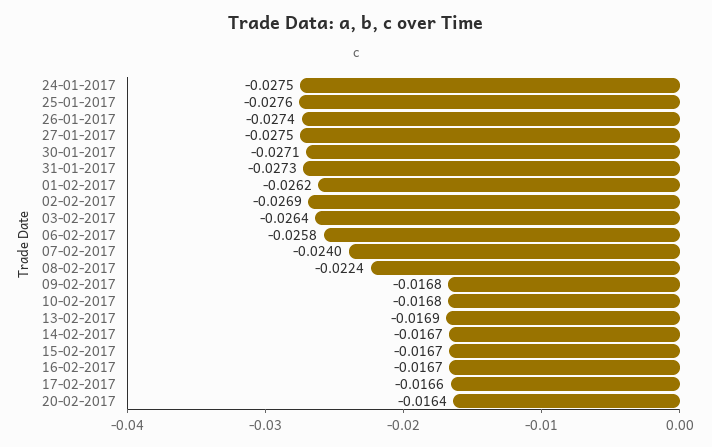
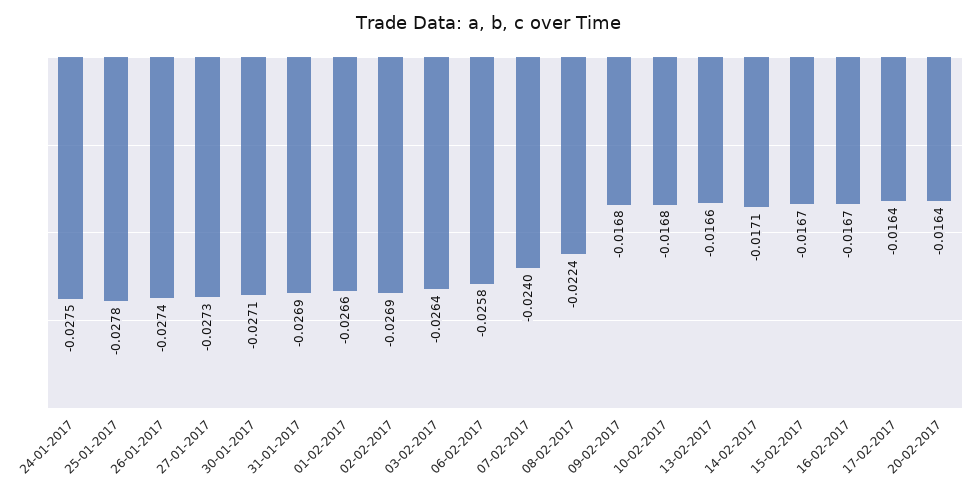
  {
    "24-01-2017": -0.0275,
-   "25-01-2017": -0.0276,
+   "25-01-2017": -0.0278,
    "26-01-2017": -0.0274,
-   "27-01-2017": -0.0275,
+   "27-01-2017": -0.0273,
    "30-01-2017": -0.0271,
-   "31-01-2017": -0.0273,
+   "31-01-2017": -0.0269,
-   "01-02-2017": -0.0262,
+   "01-02-2017": -0.0266,
    "02-02-2017": -0.0269,
    "03-02-2017": -0.0264,
    "06-02-2017": -0.0258,
    "07-02-2017": -0.024,
    "08-02-2017": -0.0224,
    "09-02-2017": -0.0168,
    "10-02-2017": -0.0168,
-   "13-02-2017": -0.0169,
+   "13-02-2017": -0.0166,
-   "14-02-2017": -0.0167,
+   "14-02-2017": -0.0171,
    "15-02-2017": -0.0167,
    "16-02-2017": -0.0167,
-   "17-02-2017": -0.0166,
+   "17-02-2017": -0.0164,
    "20-02-2017": -0.0164
  }

